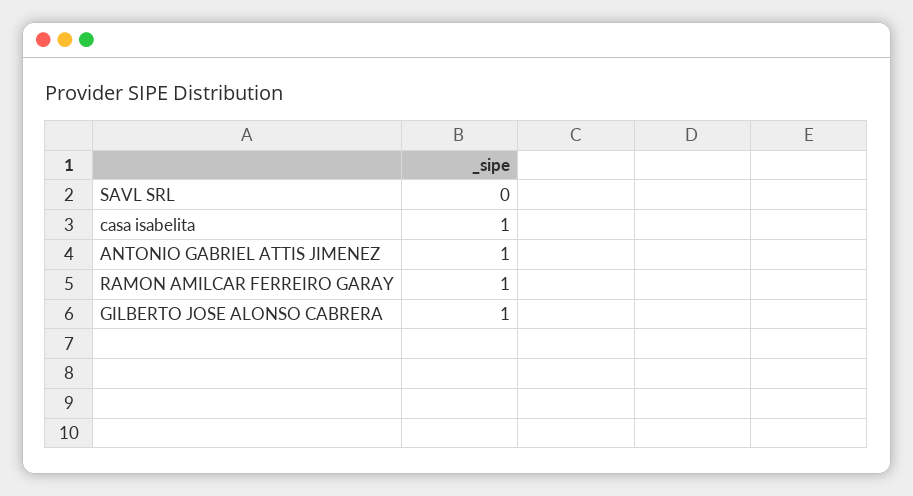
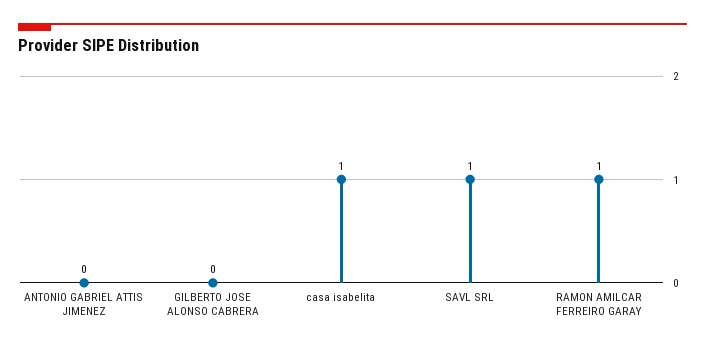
  {
-   "SAVL SRL": 0,
+   "SAVL SRL": 1,
    "casa isabelita": 1,
-   "ANTONIO GABRIEL ATTIS JIMENEZ": 1,
+   "ANTONIO GABRIEL ATTIS JIMENEZ": 0,
    "RAMON AMILCAR FERREIRO GARAY": 1,
-   "GILBERTO JOSE ALONSO CABRERA": 1
+   "GILBERTO JOSE ALONSO CABRERA": 0
  }

